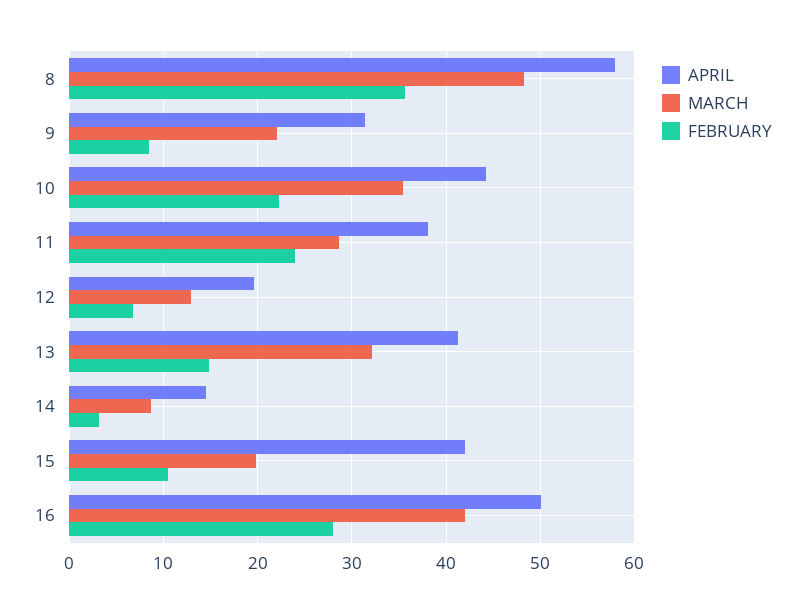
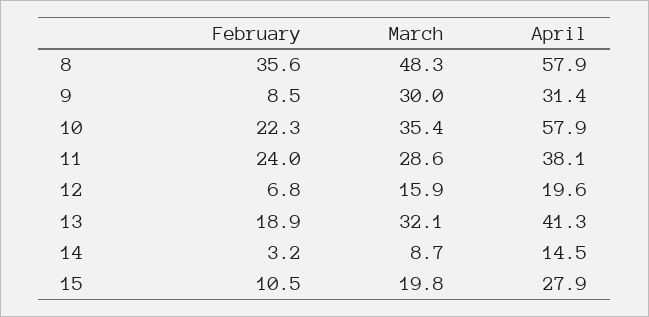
  {
    "APRIL": {
      "8": 57.9,
      "9": 31.4,
-     "10": 44,
+     "10": 57.9,
      "11": 38.1,
      "12": 19.6,
      "13": 41.3,
      "14": 14.5,
-     "15": 42,
+     "15": 27.9
-     "16": 50
    },
    "MARCH": {
      "8": 48.3,
-     "9": 22,
+     "9": 30,
      "10": 35.4,
      "11": 28.6,
-     "12": 13,
+     "12": 15.9,
      "13": 32.1,
      "14": 8.7,
-     "15": 19.8,
+     "15": 19.8
-     "16": 42
    },
    "FEBRUARY": {
      "8": 35.6,
      "9": 8.5,
      "10": 22.3,
      "11": 24,
      "12": 6.8,
-     "13": 15,
+     "13": 18.9,
      "14": 3.2,
-     "15": 10.5,
+     "15": 10.5
-     "16": 28
    }
  }

